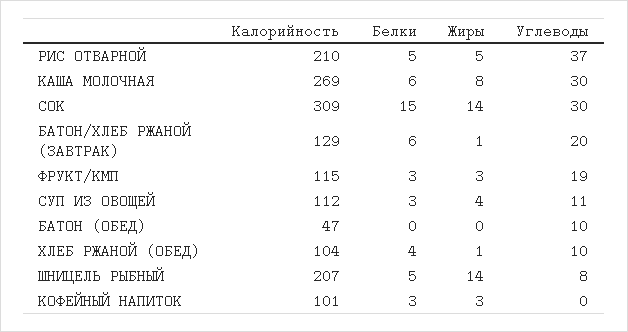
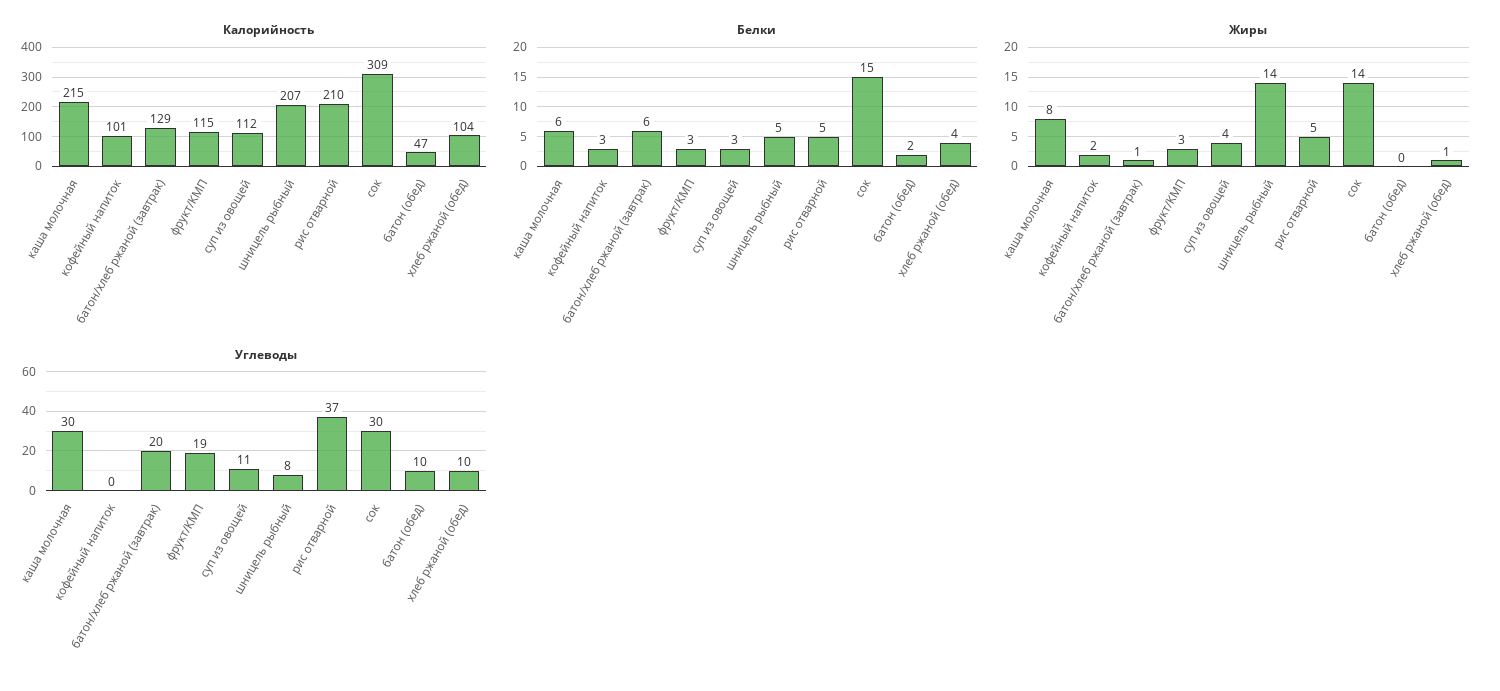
  {
    "Калорийность": {
      "РИС ОТВАРНОЙ": 210,
-     "КАША МОЛОЧНАЯ": 269,
+     "КАША МОЛОЧНАЯ": 215,
      "СОК": 309,
      "БАТОН/ХЛЕБ РЖАНОЙ (ЗАВТРАК)": 129,
      "ФРУКТ/КМП": 115,
      "СУП ИЗ ОВОЩЕЙ": 112,
      "БАТОН (ОБЕД)": 47,
      "ХЛЕБ РЖАНОЙ (ОБЕД)": 104,
      "ШНИЦЕЛЬ РЫБНЫЙ": 207,
      "КОФЕЙНЫЙ НАПИТОК": 101
    },
    "Белки": {
      "РИС ОТВАРНОЙ": 5,
      "КАША МОЛОЧНАЯ": 6,
      "СОК": 15,
      "БАТОН/ХЛЕБ РЖАНОЙ (ЗАВТРАК)": 6,
      "ФРУКТ/КМП": 3,
      "СУП ИЗ ОВОЩЕЙ": 3,
-     "БАТОН (ОБЕД)": 0,
+     "БАТОН (ОБЕД)": 2,
      "ХЛЕБ РЖАНОЙ (ОБЕД)": 4,
      "ШНИЦЕЛЬ РЫБНЫЙ": 5,
      "КОФЕЙНЫЙ НАПИТОК": 3
    },
    "Жиры": {
      "РИС ОТВАРНОЙ": 5,
      "КАША МОЛОЧНАЯ": 8,
      "СОК": 14,
      "БАТОН/ХЛЕБ РЖАНОЙ (ЗАВТРАК)": 1,
      "ФРУКТ/КМП": 3,
      "СУП ИЗ ОВОЩЕЙ": 4,
      "БАТОН (ОБЕД)": 0,
      "ХЛЕБ РЖАНОЙ (ОБЕД)": 1,
      "ШНИЦЕЛЬ РЫБНЫЙ": 14,
-     "КОФЕЙНЫЙ НАПИТОК": 3
+     "КОФЕЙНЫЙ НАПИТОК": 2
    },
    "Углеводы": {
      "РИС ОТВАРНОЙ": 37,
      "КАША МОЛОЧНАЯ": 30,
      "СОК": 30,
      "БАТОН/ХЛЕБ РЖАНОЙ (ЗАВТРАК)": 20,
      "ФРУКТ/КМП": 19,
      "СУП ИЗ ОВОЩЕЙ": 11,
      "БАТОН (ОБЕД)": 10,
      "ХЛЕБ РЖАНОЙ (ОБЕД)": 10,
      "ШНИЦЕЛЬ РЫБНЫЙ": 8,
      "КОФЕЙНЫЙ НАПИТОК": 0
    }
  }

